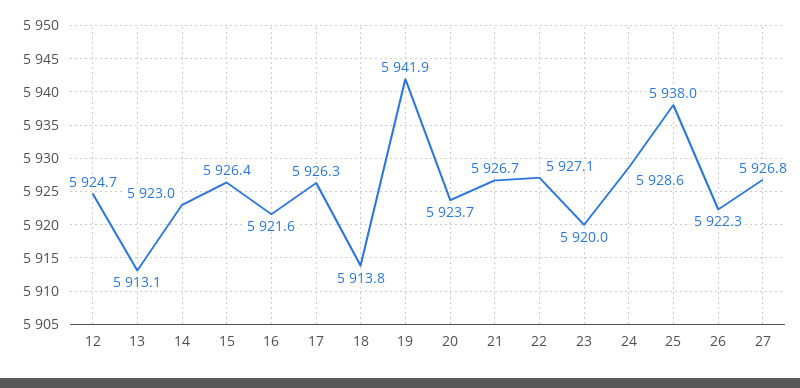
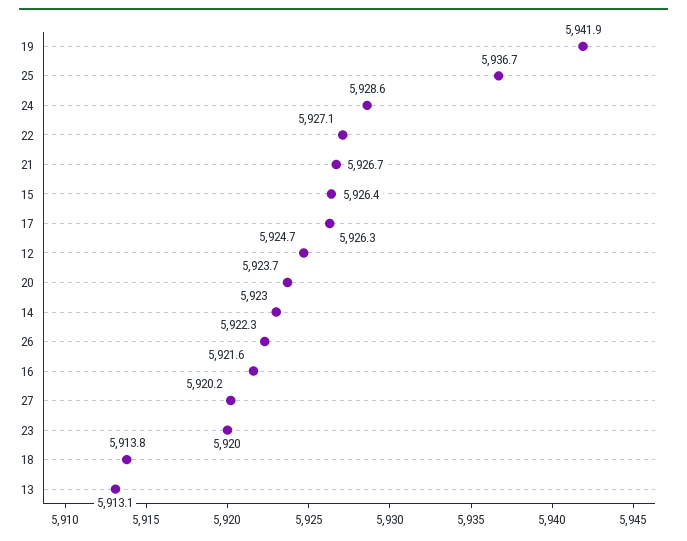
  {
    "12": 5924.7,
    "13": 5913.1,
    "14": 5923,
    "15": 5926.4,
    "16": 5921.6,
    "17": 5926.3,
    "18": 5913.8,
    "19": 5941.9,
    "20": 5923.7,
    "21": 5926.7,
    "22": 5927.1,
    "23": 5920,
    "24": 5928.6,
-   "25": 5938,
+   "25": 5936.7,
    "26": 5922.3,
-   "27": 5926.8
+   "27": 5920.2
  }

